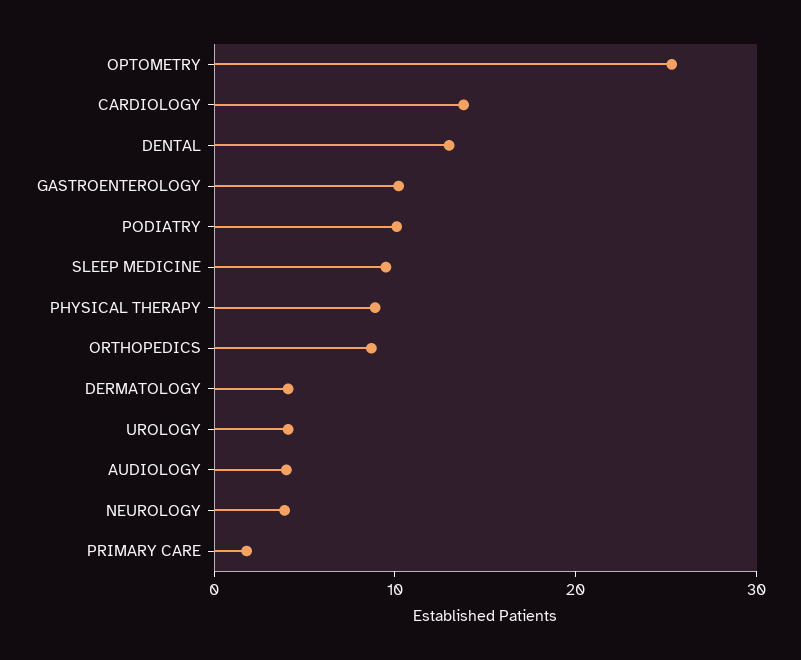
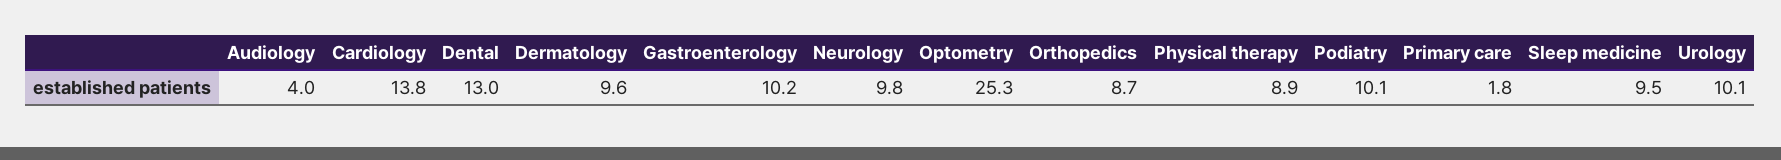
  {
    "OPTOMETRY": 25.3,
    "CARDIOLOGY": 13.8,
    "DENTAL": 13,
    "GASTROENTEROLOGY": 10.2,
    "PODIATRY": 10.1,
    "SLEEP MEDICINE": 9.5,
    "PHYSICAL THERAPY": 8.9,
    "ORTHOPEDICS": 8.7,
-   "DERMATOLOGY": 4,
+   "DERMATOLOGY": 9.6,
-   "UROLOGY": 4,
+   "UROLOGY": 10.1,
    "AUDIOLOGY": 4,
-   "NEUROLOGY": 4,
+   "NEUROLOGY": 9.8,
    "PRIMARY CARE": 1.8
  }

